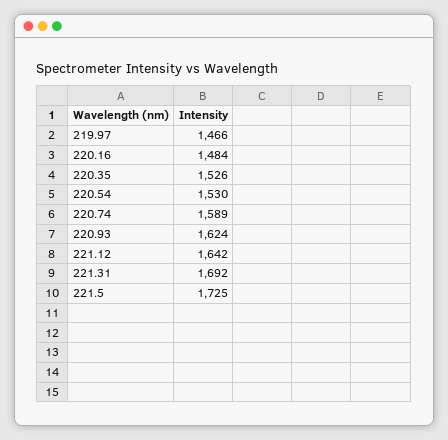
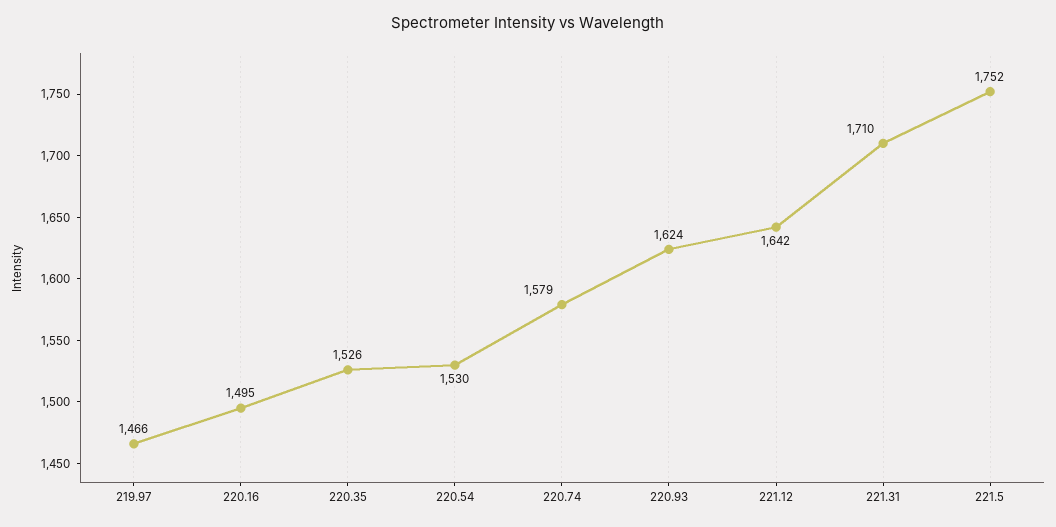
  {
    "219.97": 1466,
-   "220.16": 1484,
+   "220.16": 1495,
    "220.35": 1526,
    "220.54": 1530,
-   "220.74": 1589,
+   "220.74": 1579,
    "220.93": 1624,
    "221.12": 1642,
-   "221.31": 1692,
+   "221.31": 1710,
-   "221.5": 1725
+   "221.5": 1752
  }

